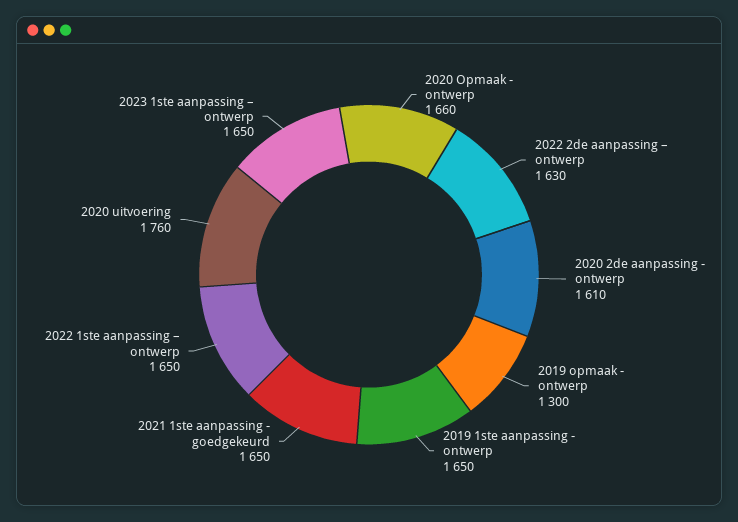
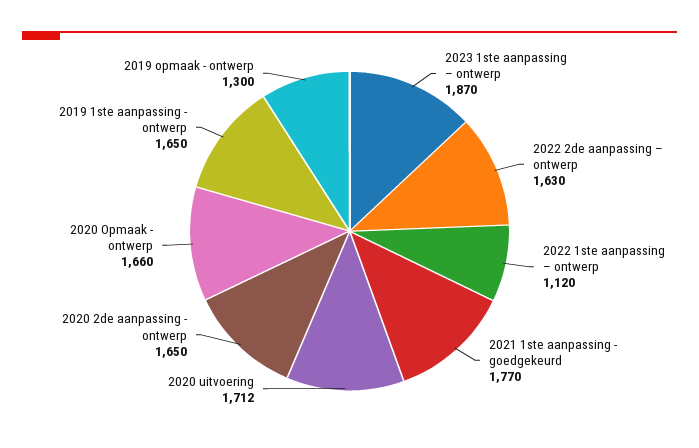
  {
    "2020 Opmaak - ontwerp": 1660,
    "2022 2de aanpassing – ontwerp": 1630,
-   "2020 2de aanpassing - ontwerp": 1610,
+   "2020 2de aanpassing - ontwerp": 1650,
    "2019 opmaak - ontwerp": 1300,
    "2019 1ste aanpassing - ontwerp": 1650,
-   "2021 1ste aanpassing - goedgekeurd": 1650,
+   "2021 1ste aanpassing - goedgekeurd": 1770,
-   "2022 1ste aanpassing – ontwerp": 1650,
+   "2022 1ste aanpassing – ontwerp": 1120,
-   "2020 uitvoering": 1760,
+   "2020 uitvoering": 1712,
-   "2023 1ste aanpassing – ontwerp": 1650
+   "2023 1ste aanpassing – ontwerp": 1870
  }

